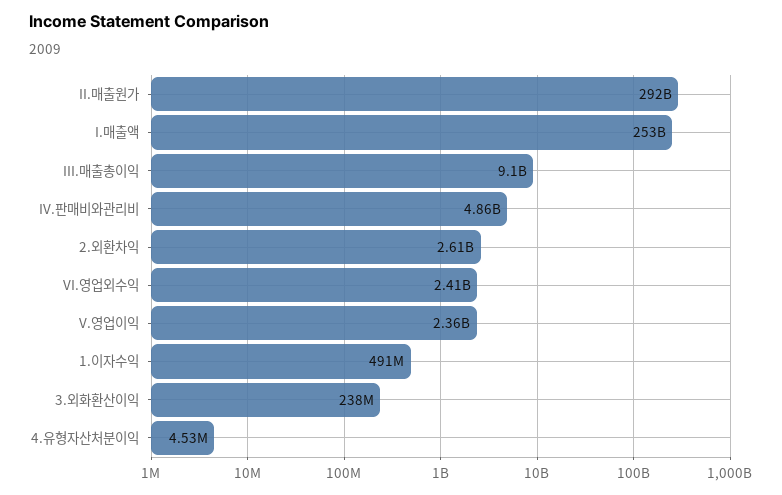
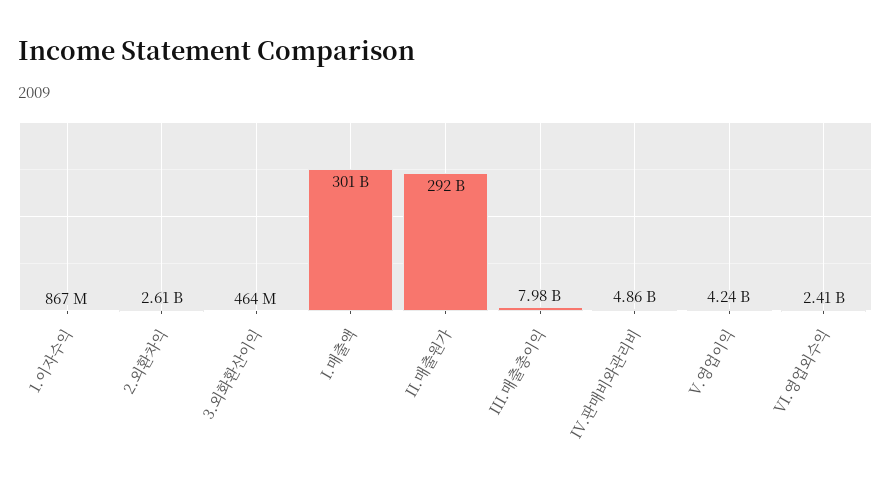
  {
    "II.매출원가": 292000000000,
-   "I.매출액": 253000000000,
+   "I.매출액": 301000000000,
-   "III.매출총이익": 9100000000,
+   "III.매출총이익": 7980000000,
    "IV.판매비와관리비": 4860000000,
    "2.외환차익": 2610000000,
    "VI.영업외수익": 2410000000,
-   "V.영업이익": 2360000000,
+   "V.영업이익": 4240000000,
-   "1.이자수익": 491000000,
+   "1.이자수익": 867000000,
-   "3.외화환산이익": 238000000,
+   "3.외화환산이익": 464000000
-   "4.유형자산처분이익": 4530000
  }

